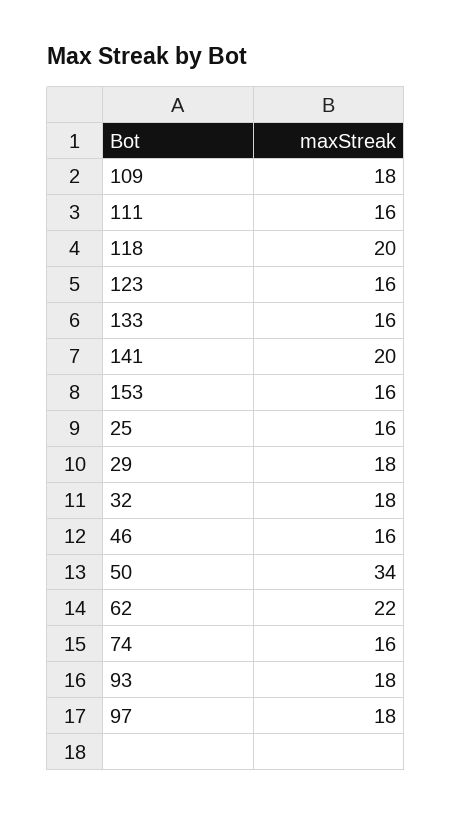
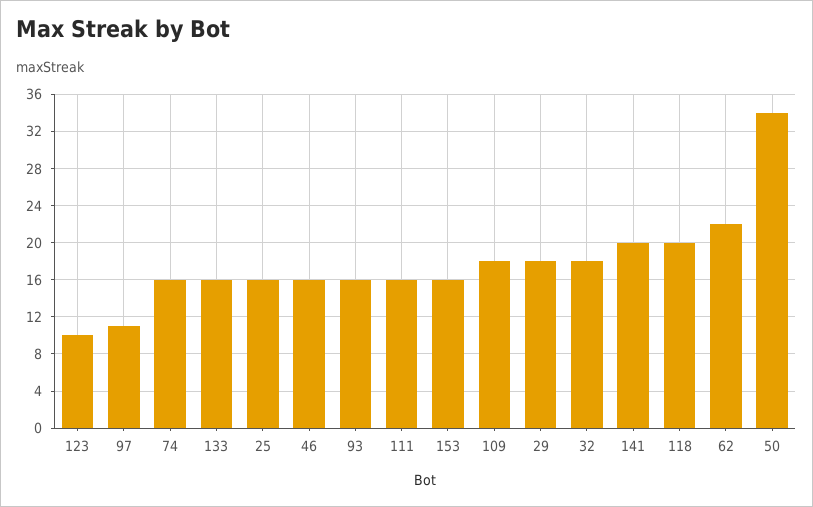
  {
    "109": 18,
    "111": 16,
    "118": 20,
-   "123": 16,
+   "123": 10,
    "133": 16,
    "141": 20,
    "153": 16,
    "25": 16,
    "29": 18,
    "32": 18,
    "46": 16,
    "50": 34,
    "62": 22,
    "74": 16,
-   "93": 18,
+   "93": 16,
-   "97": 18
+   "97": 11
  }

